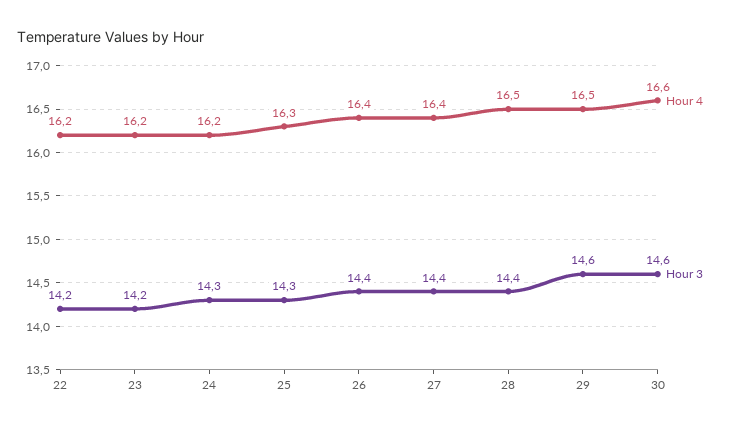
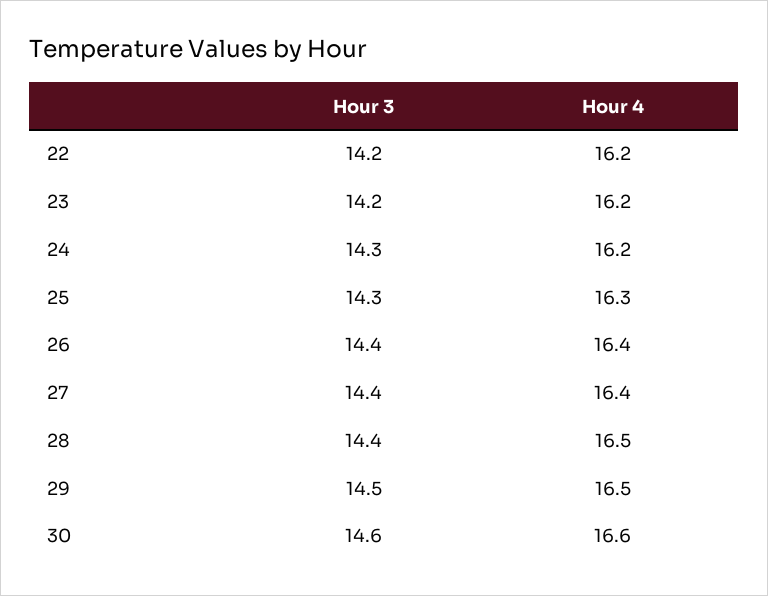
  {
    "Hour 4": {
      "22": 16.2,
      "23": 16.2,
      "24": 16.2,
      "25": 16.3,
      "26": 16.4,
      "27": 16.4,
      "28": 16.5,
      "29": 16.5,
      "30": 16.6
    },
    "Hour 3": {
      "22": 14.2,
      "23": 14.2,
      "24": 14.3,
      "25": 14.3,
      "26": 14.4,
      "27": 14.4,
      "28": 14.4,
-     "29": 14.6,
+     "29": 14.5,
      "30": 14.6
    }
  }

